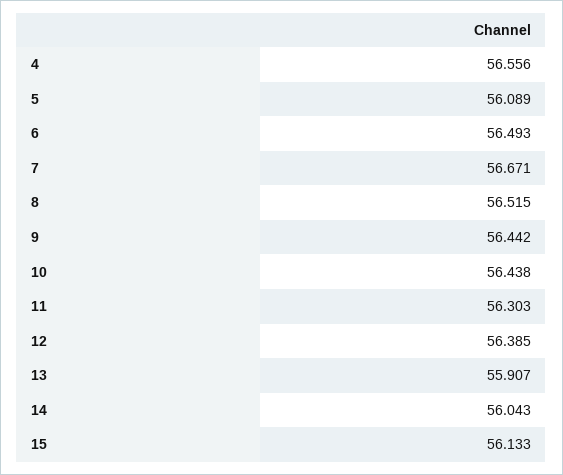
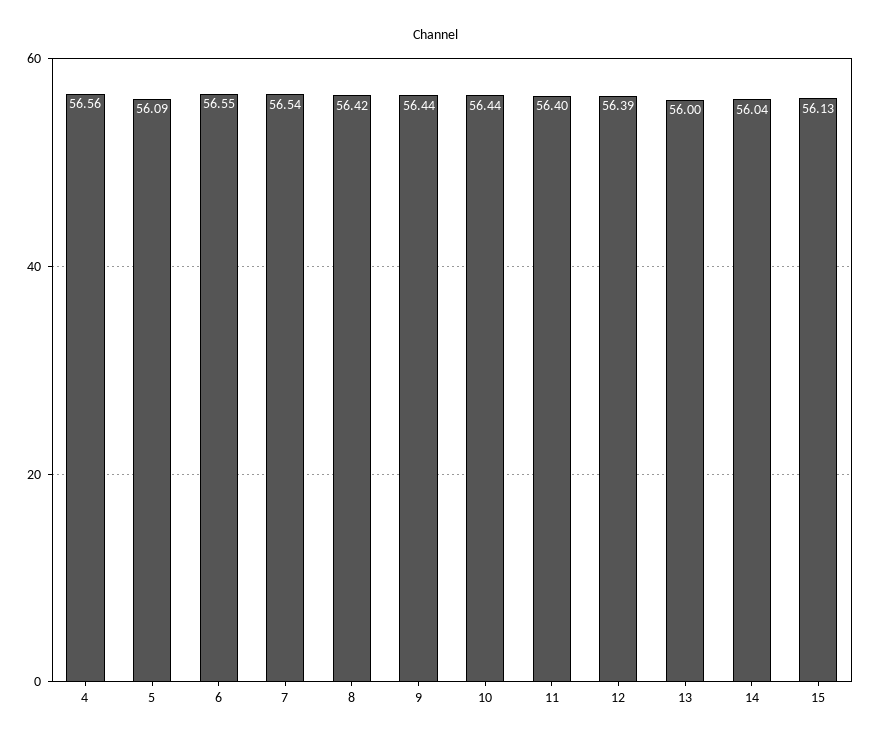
  {
    "4": 56.556,
    "5": 56.089,
-   "6": 56.493,
+   "6": 56.55,
-   "7": 56.671,
+   "7": 56.54,
-   "8": 56.515,
+   "8": 56.42,
    "9": 56.442,
    "10": 56.438,
-   "11": 56.303,
+   "11": 56.4,
    "12": 56.385,
-   "13": 55.907,
+   "13": 56,
    "14": 56.043,
    "15": 56.133
  }

